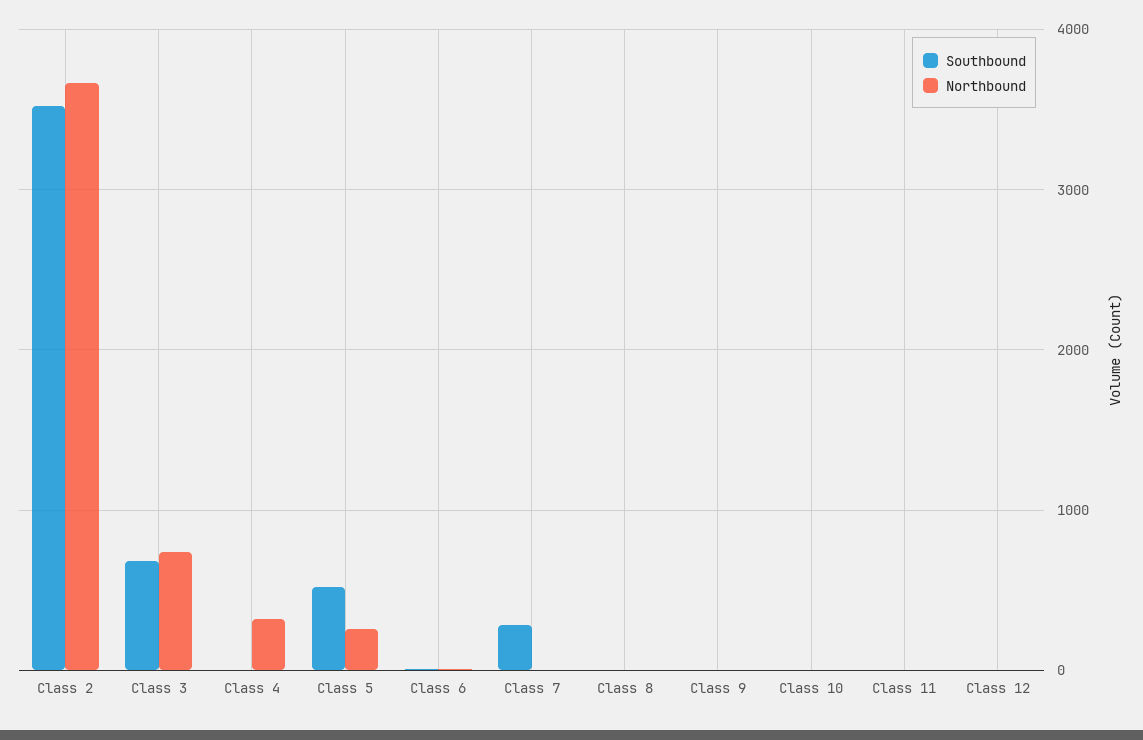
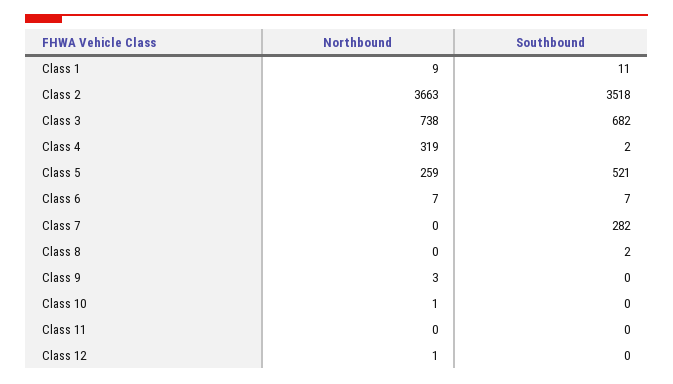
  {
    "Southbound": {
      "Class 2": 3518,
      "Class 3": 682,
      "Class 4": 2,
      "Class 5": 521,
      "Class 6": 7,
      "Class 7": 282,
      "Class 8": 2,
      "Class 9": 0,
      "Class 10": 0,
      "Class 11": 0,
-     "Class 12": 0
+     "Class 12": 0,
+     "Class 1": 11
    },
    "Northbound": {
      "Class 2": 3663,
      "Class 3": 738,
      "Class 4": 319,
      "Class 5": 259,
      "Class 6": 7,
      "Class 7": 0,
      "Class 8": 0,
      "Class 9": 3,
      "Class 10": 1,
      "Class 11": 0,
-     "Class 12": 1
+     "Class 12": 1,
+     "Class 1": 9
    }
  }

